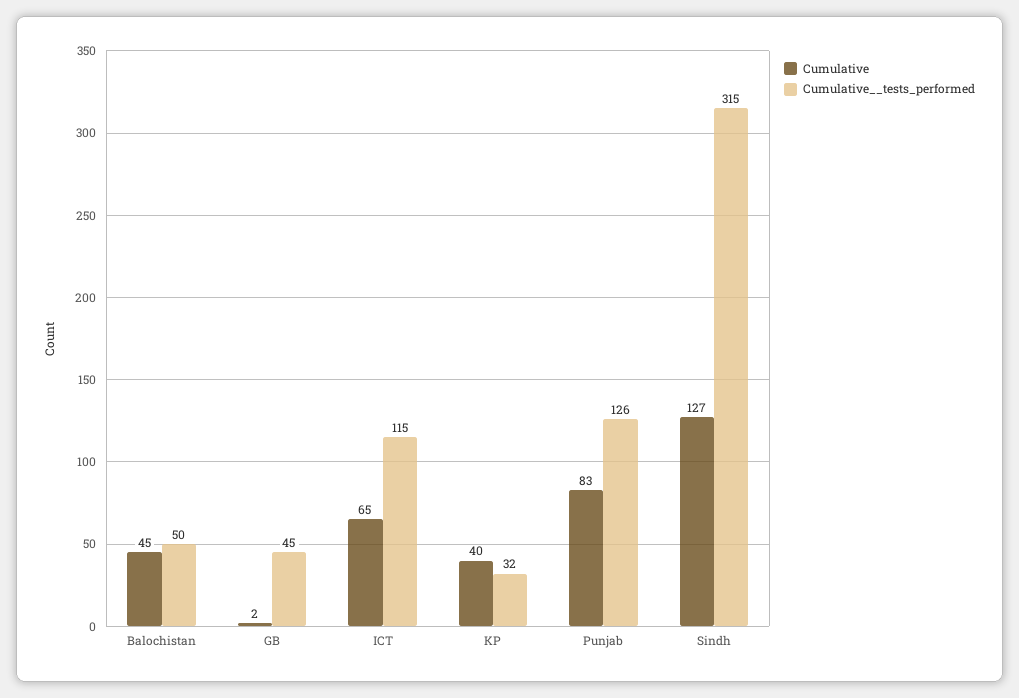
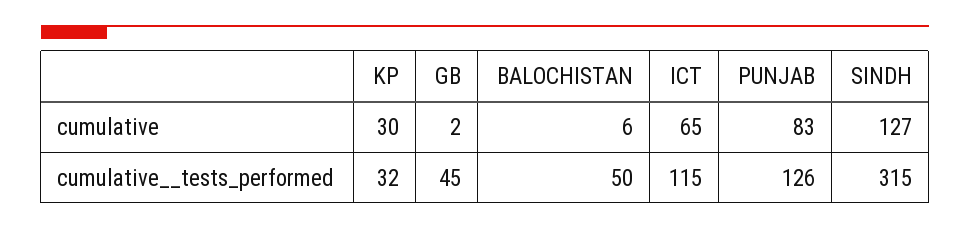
  {
    "Cumulative": {
-     "Balochistan": 45,
+     "Balochistan": 6,
      "GB": 2,
      "ICT": 65,
-     "KP": 40,
+     "KP": 30,
      "Punjab": 83,
      "Sindh": 127
    },
    "Cumulative__tests_performed": {
      "Balochistan": 50,
      "GB": 45,
      "ICT": 115,
      "KP": 32,
      "Punjab": 126,
      "Sindh": 315
    }
  }

